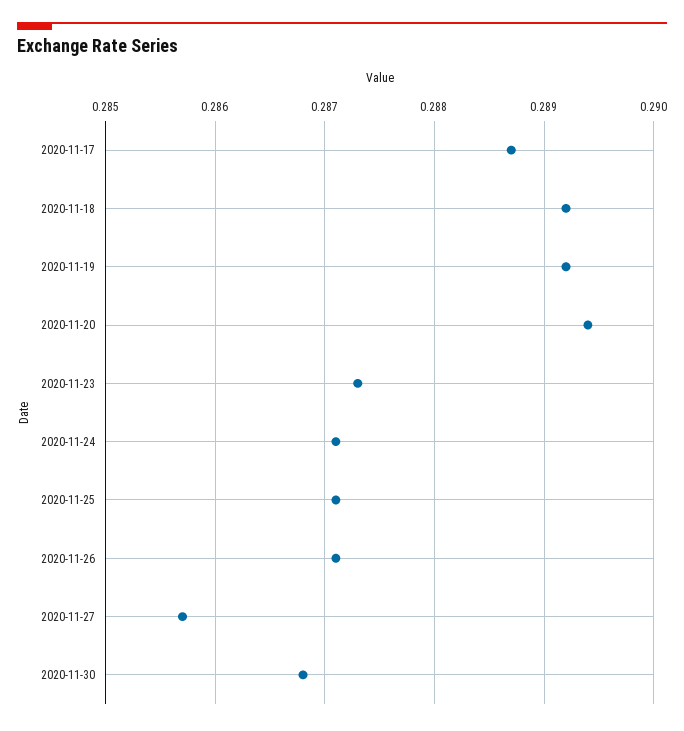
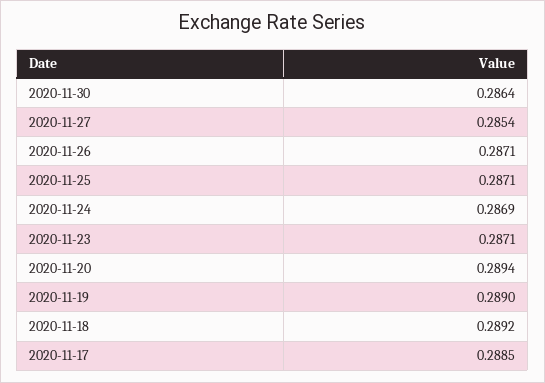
  {
-   "2020-11-17": 0.2887,
+   "2020-11-17": 0.2885,
    "2020-11-18": 0.2892,
-   "2020-11-19": 0.2892,
+   "2020-11-19": 0.289,
    "2020-11-20": 0.2894,
-   "2020-11-23": 0.2873,
+   "2020-11-23": 0.2871,
-   "2020-11-24": 0.2871,
+   "2020-11-24": 0.2869,
    "2020-11-25": 0.2871,
    "2020-11-26": 0.2871,
-   "2020-11-27": 0.2857,
+   "2020-11-27": 0.2854,
-   "2020-11-30": 0.2868
+   "2020-11-30": 0.2864
  }

